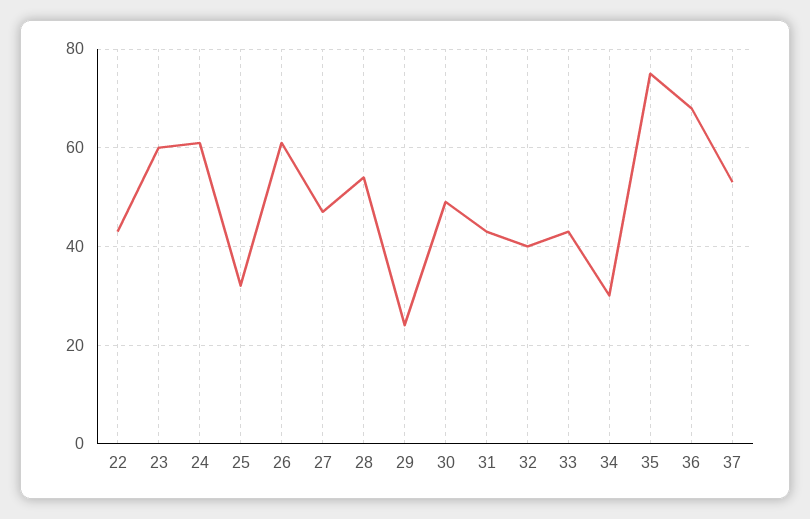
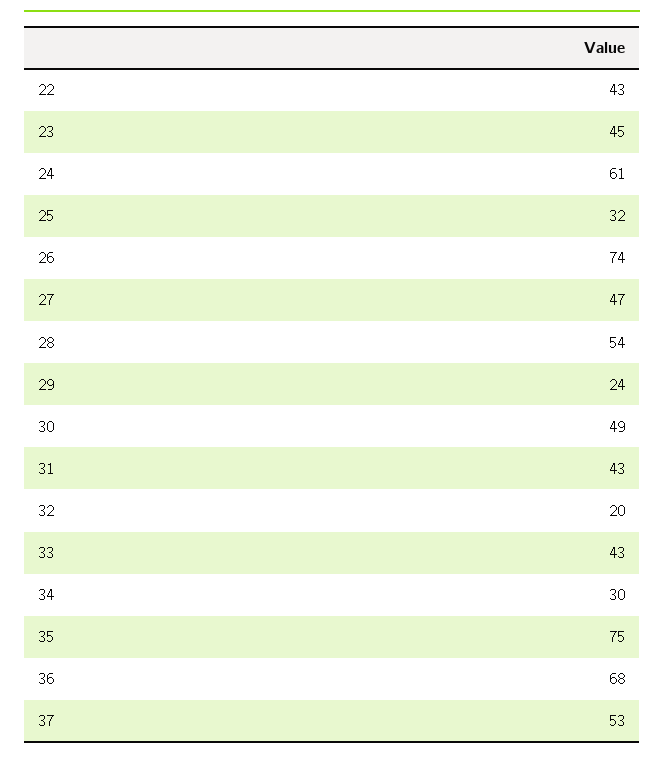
  {
    "22": 43,
-   "23": 60,
+   "23": 45,
    "24": 61,
    "25": 32,
-   "26": 60,
+   "26": 74,
    "27": 47,
    "28": 54,
    "29": 24,
    "30": 49,
    "31": 43,
-   "32": 40,
+   "32": 20,
    "33": 43,
    "34": 30,
    "35": 75,
    "36": 68,
    "37": 53
  }

